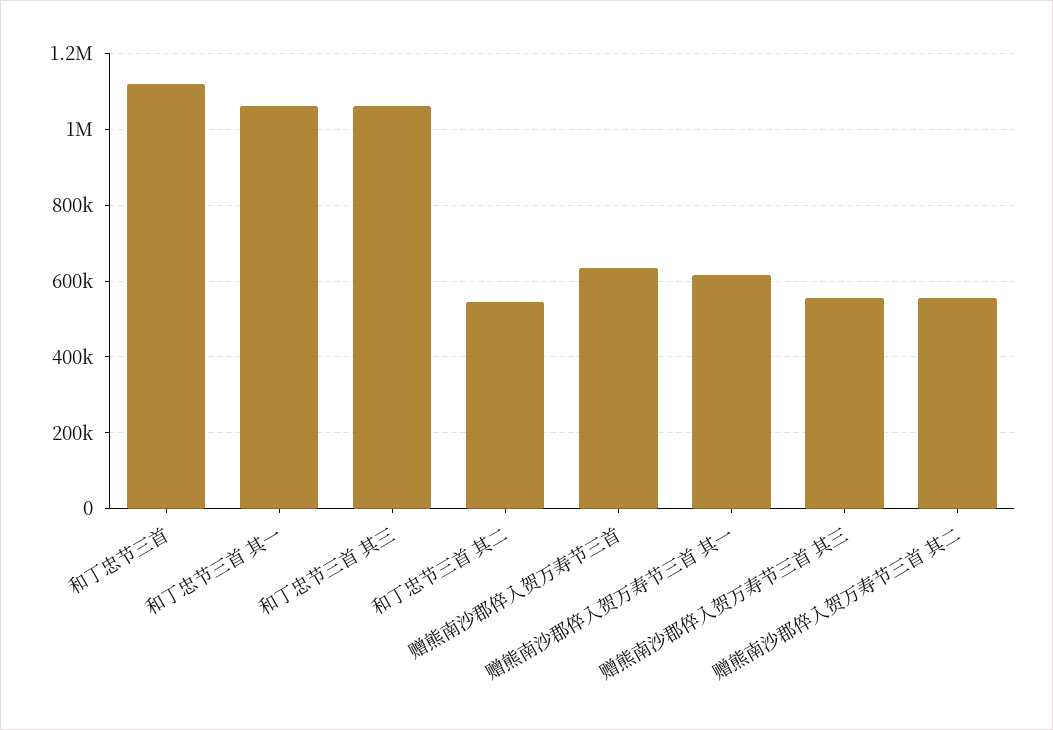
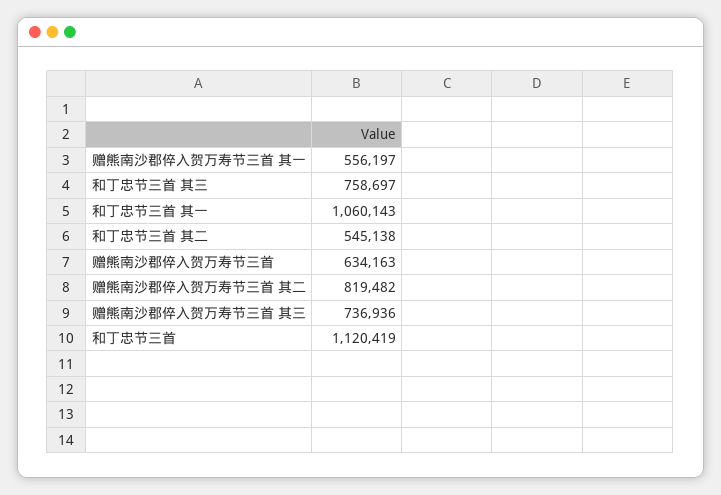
  {
    "和丁忠节三首": 1120419,
    "和丁忠节三首 其一": 1060143,
-   "和丁忠节三首 其三": 1060000,
+   "和丁忠节三首 其三": 758697,
    "和丁忠节三首 其二": 545138,
    "赠熊南沙郡倅入贺万寿节三首": 634163,
-   "赠熊南沙郡倅入贺万寿节三首 其一": 620000,
+   "赠熊南沙郡倅入贺万寿节三首 其一": 556197,
-   "赠熊南沙郡倅入贺万寿节三首 其三": 560000,
+   "赠熊南沙郡倅入贺万寿节三首 其三": 736936,
-   "赠熊南沙郡倅入贺万寿节三首 其二": 560000
+   "赠熊南沙郡倅入贺万寿节三首 其二": 819482
  }

